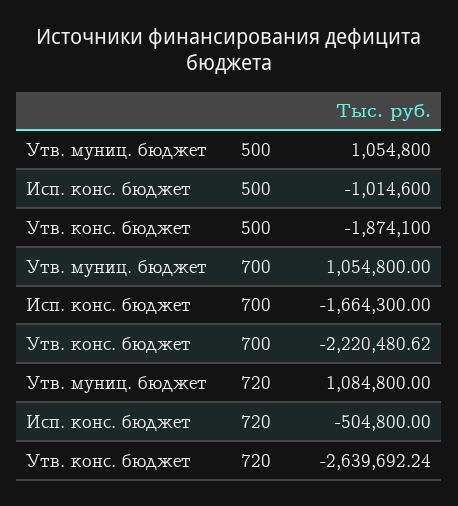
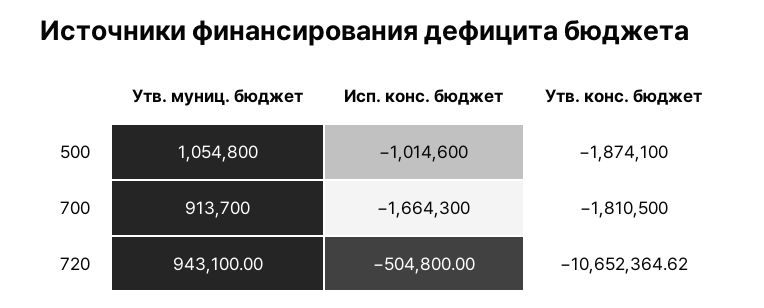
  {
    "Утв. муниц. бюджет": {
      "500": 1054800,
-     "700": 1054800,
+     "700": 913700,
-     "720": 1084800
+     "720": 943100
    },
    "Исп. конс. бюджет": {
      "500": -1014600,
      "700": -1664300,
      "720": -504800
    },
    "Утв. конс. бюджет": {
      "500": -1874100,
-     "700": -2220480.62,
+     "700": -1810500,
-     "720": -2639692.24
+     "720": -10652364.62
    }
  }

